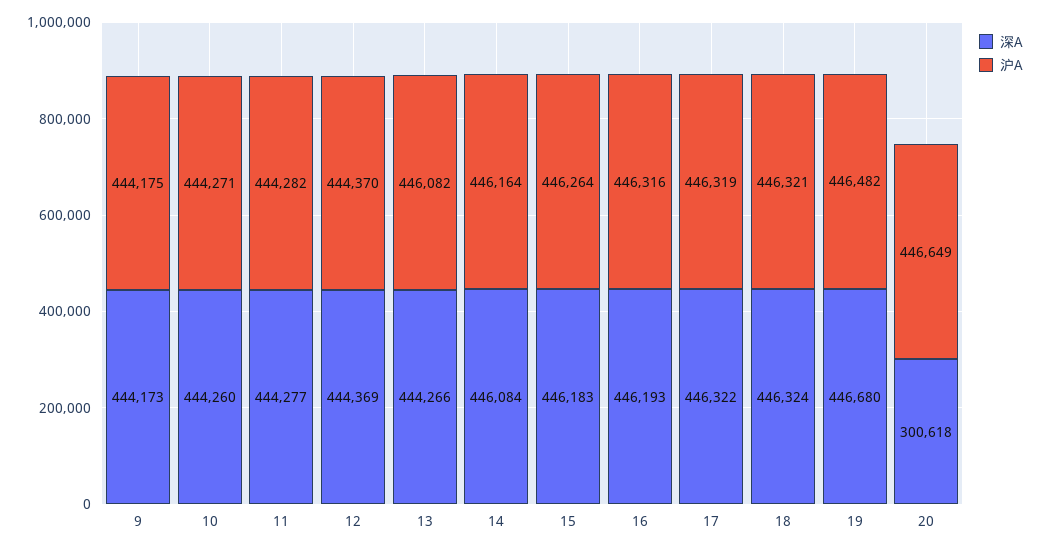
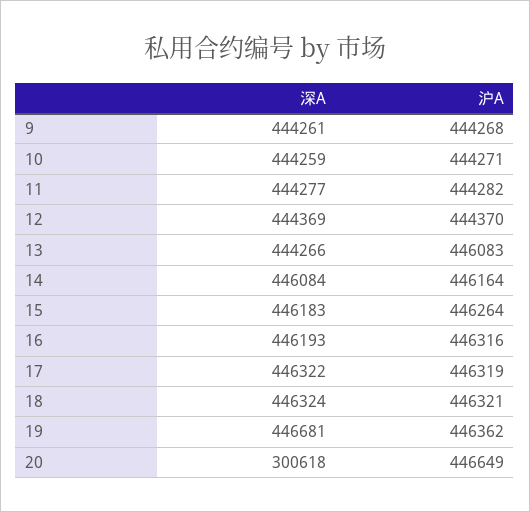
  {
    "深A": {
-     "9": 444173,
+     "9": 444261,
-     "10": 444260,
+     "10": 444259,
      "11": 444277,
      "12": 444369,
      "13": 444266,
      "14": 446084,
      "15": 446183,
      "16": 446193,
      "17": 446322,
      "18": 446324,
-     "19": 446680,
+     "19": 446681,
      "20": 300618
    },
    "沪A": {
-     "9": 444175,
+     "9": 444268,
      "10": 444271,
      "11": 444282,
      "12": 444370,
-     "13": 446082,
+     "13": 446083,
      "14": 446164,
      "15": 446264,
      "16": 446316,
      "17": 446319,
      "18": 446321,
-     "19": 446482,
+     "19": 446362,
      "20": 446649
    }
  }

